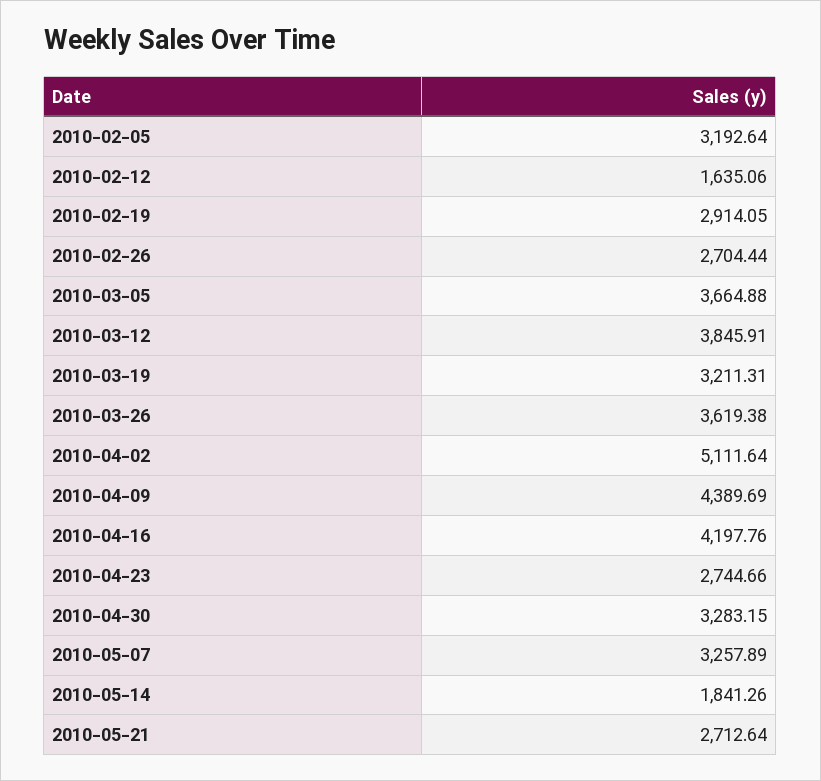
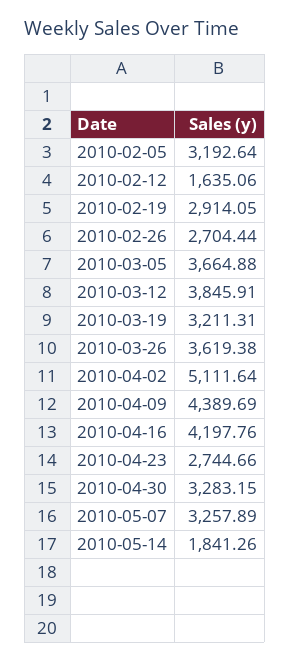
  {
    "2010-02-05": 3192.64,
    "2010-02-12": 1635.06,
    "2010-02-19": 2914.05,
    "2010-02-26": 2704.44,
    "2010-03-05": 3664.88,
    "2010-03-12": 3845.91,
    "2010-03-19": 3211.31,
    "2010-03-26": 3619.38,
    "2010-04-02": 5111.64,
    "2010-04-09": 4389.69,
    "2010-04-16": 4197.76,
    "2010-04-23": 2744.66,
    "2010-04-30": 3283.15,
    "2010-05-07": 3257.89,
-   "2010-05-14": 1841.26,
+   "2010-05-14": 1841.26
-   "2010-05-21": 2712.64
  }

